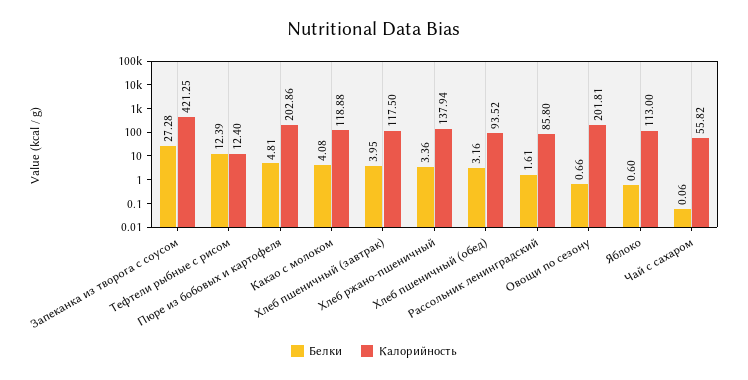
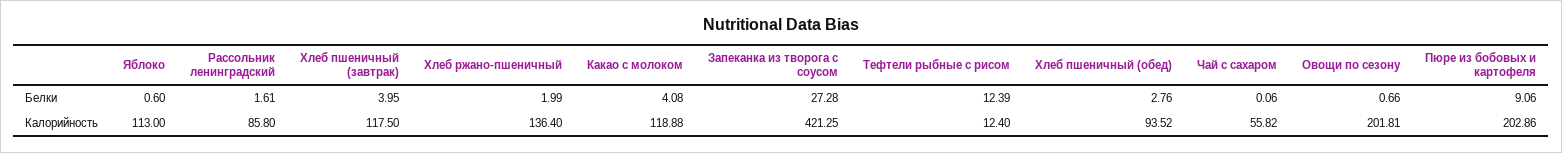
  {
    "Белки": {
      "Запеканка из творога с соусом": 27.28,
      "Тефтели рыбные с рисом": 12.39,
-     "Пюре из бобовых и картофеля": 4.81,
+     "Пюре из бобовых и картофеля": 9.06,
      "Какао с молоком": 4.08,
      "Хлеб пшеничный (завтрак)": 3.95,
-     "Хлеб ржано-пшеничный": 3.36,
+     "Хлеб ржано-пшеничный": 1.99,
-     "Хлеб пшеничный (обед)": 3.16,
+     "Хлеб пшеничный (обед)": 2.76,
      "Рассольник ленинградский": 1.61,
      "Овощи по сезону": 0.66,
      "Яблоко": 0.6,
      "Чай с сахаром": 0.06
    },
    "Калорийность": {
      "Запеканка из творога с соусом": 421.25,
      "Тефтели рыбные с рисом": 12.4,
      "Пюре из бобовых и картофеля": 202.86,
      "Какао с молоком": 118.88,
      "Хлеб пшеничный (завтрак)": 117.5,
-     "Хлеб ржано-пшеничный": 137.94,
+     "Хлеб ржано-пшеничный": 136.4,
      "Хлеб пшеничный (обед)": 93.52,
      "Рассольник ленинградский": 85.8,
      "Овощи по сезону": 201.81,
      "Яблоко": 113,
      "Чай с сахаром": 55.82
    }
  }

